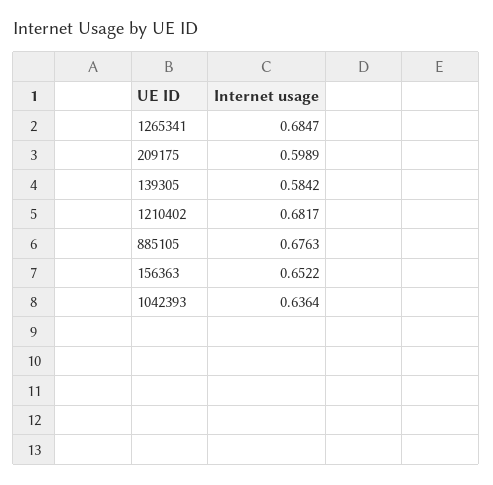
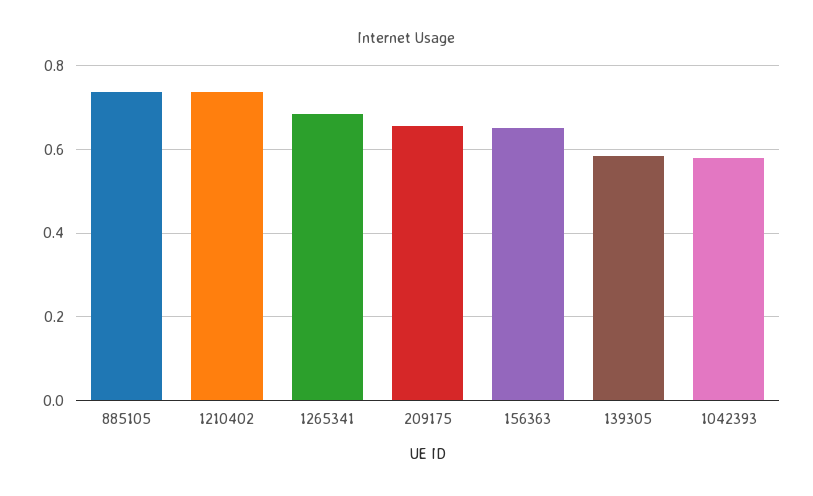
  {
    "1265341": 0.6847,
-   "209175": 0.5989,
+   "209175": 0.66,
    "139305": 0.5842,
-   "1210402": 0.6817,
+   "1210402": 0.74,
-   "885105": 0.6763,
+   "885105": 0.74,
    "156363": 0.6522,
-   "1042393": 0.6364
+   "1042393": 0.58
  }

